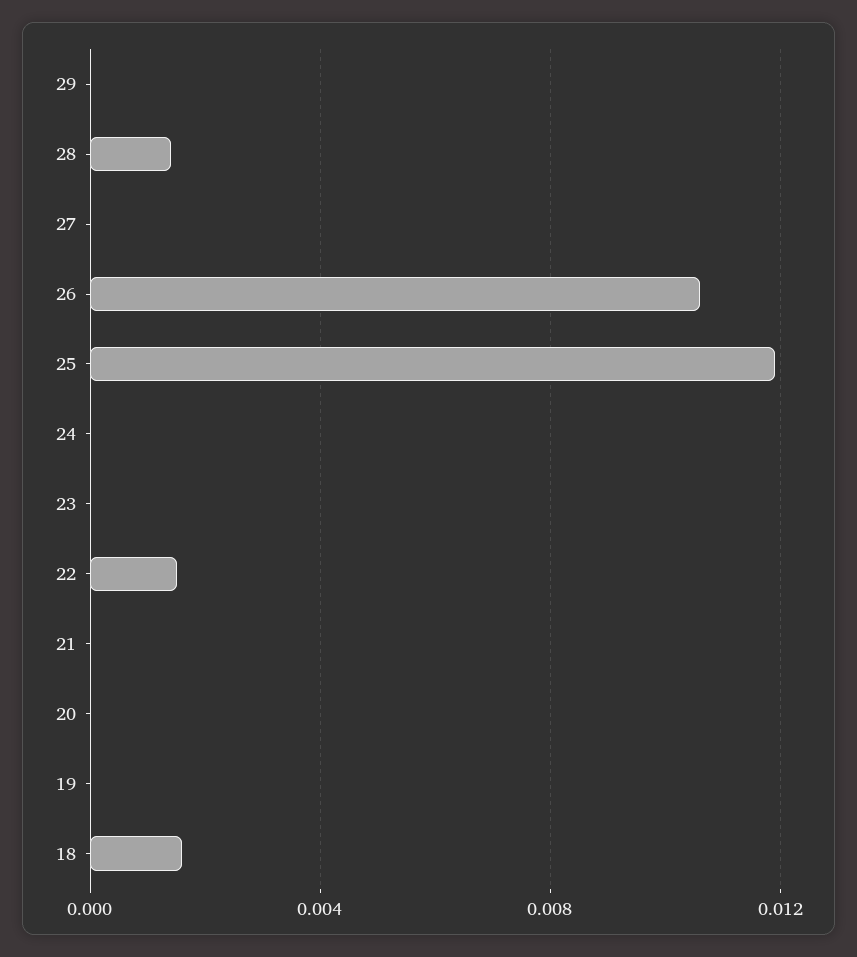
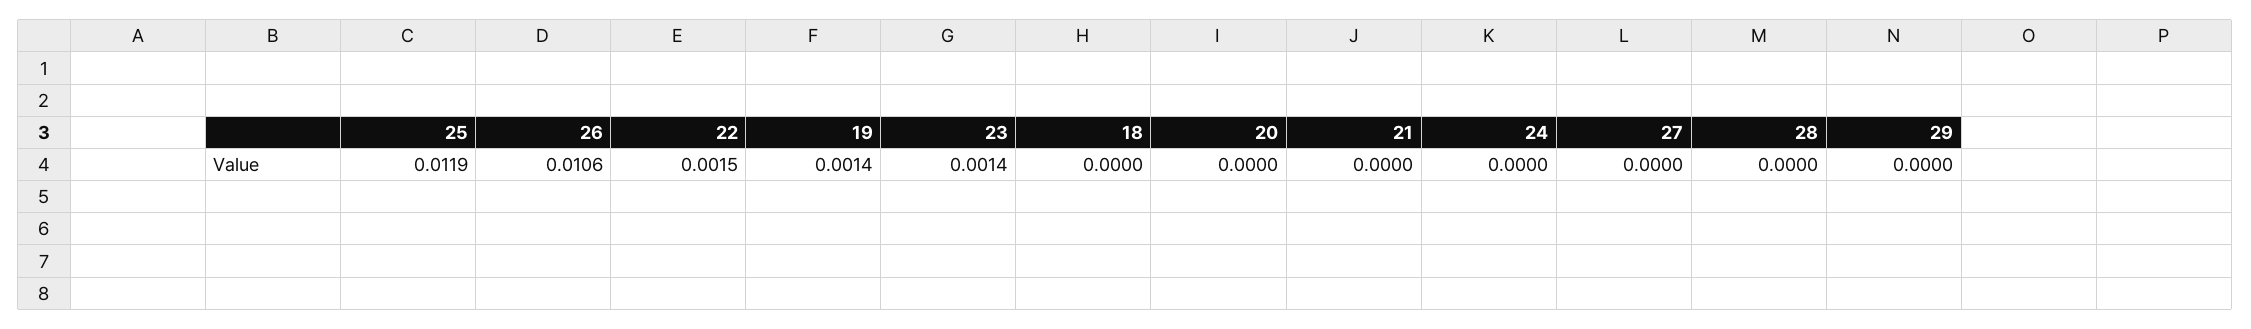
  {
    "29": 0,
-   "28": 0.0015,
+   "28": 0,
    "27": 0,
    "26": 0.0106,
    "25": 0.0119,
    "24": 0,
-   "23": 0,
+   "23": 0.0014,
    "22": 0.0015,
    "21": 0,
    "20": 0,
-   "19": 0,
+   "19": 0.0014,
-   "18": 0.0015
+   "18": 0
  }

